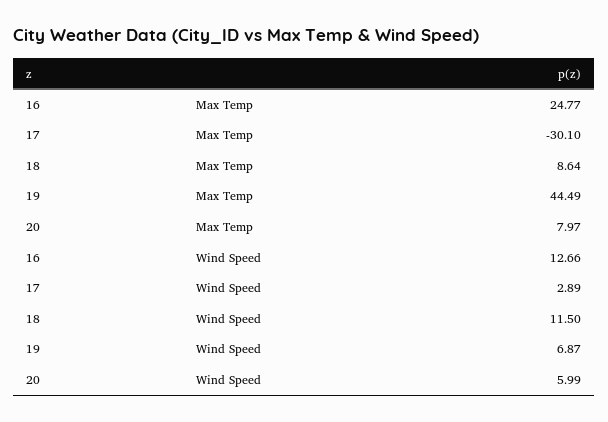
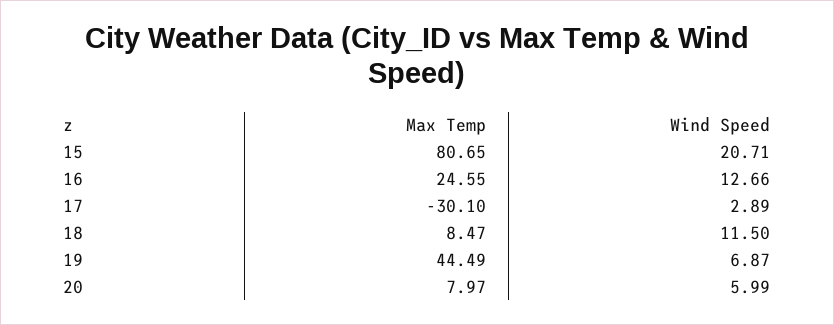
  {
    "16": {
-     "Max Temp": 24.77,
+     "Max Temp": 24.55,
      "Wind Speed": 12.66
    },
    "17": {
      "Max Temp": -30.1,
      "Wind Speed": 2.89
    },
    "18": {
-     "Max Temp": 8.64,
+     "Max Temp": 8.47,
      "Wind Speed": 11.5
    },
    "19": {
      "Max Temp": 44.49,
      "Wind Speed": 6.87
    },
    "20": {
      "Max Temp": 7.97,
      "Wind Speed": 5.99
-   }
+   },
+   "15": {
+     "Max Temp": 80.65,
+     "Wind Speed": 20.71
+   }
  }

